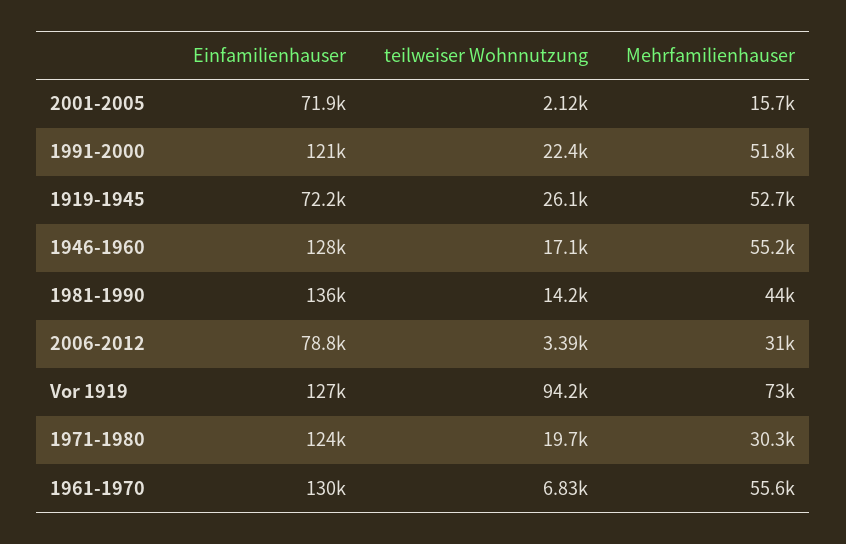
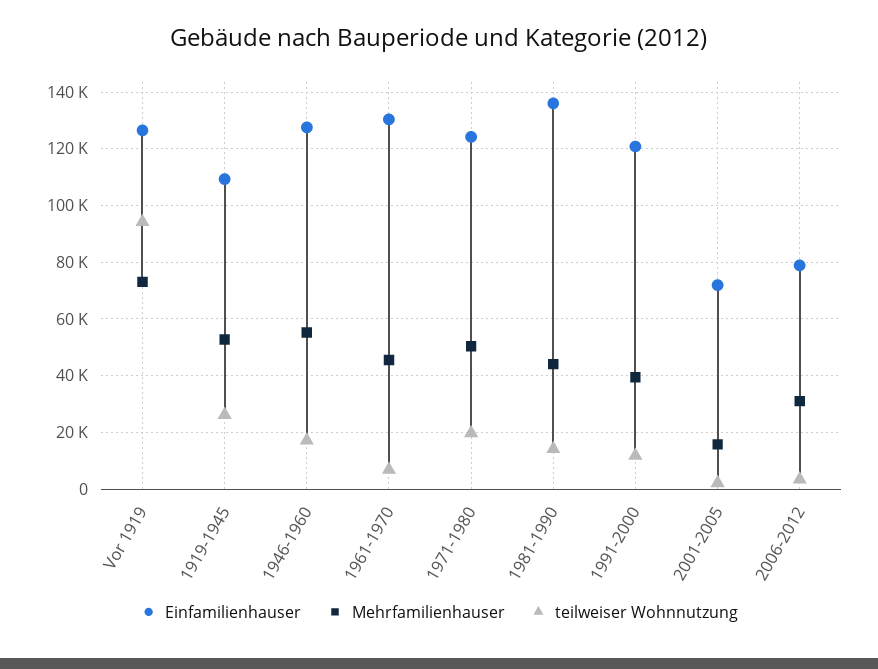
  {
    "Einfamilienhauser": {
      "2001-2005": 71900,
      "1991-2000": 121000,
-     "1919-1945": 72200,
+     "1919-1945": 110000,
      "1946-1960": 128000,
      "1981-1990": 136000,
      "2006-2012": 78800,
      "Vor 1919": 127000,
      "1971-1980": 124000,
      "1961-1970": 130000
    },
    "teilweiser Wohnnutzung": {
      "2001-2005": 2120,
-     "1991-2000": 22400,
+     "1991-2000": 12500,
      "1919-1945": 26100,
      "1946-1960": 17100,
      "1981-1990": 14200,
      "2006-2012": 3390,
      "Vor 1919": 94200,
      "1971-1980": 19700,
      "1961-1970": 6830
    },
    "Mehrfamilienhauser": {
      "2001-2005": 15700,
-     "1991-2000": 51800,
+     "1991-2000": 40000,
      "1919-1945": 52700,
      "1946-1960": 55200,
      "1981-1990": 44000,
      "2006-2012": 31000,
      "Vor 1919": 73000,
-     "1971-1980": 30300,
+     "1971-1980": 50000,
-     "1961-1970": 55600
+     "1961-1970": 45000
    }
  }

